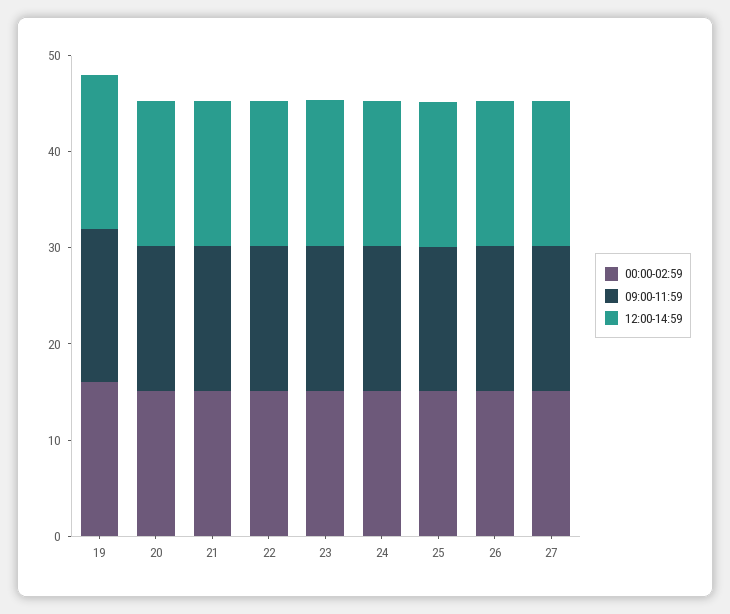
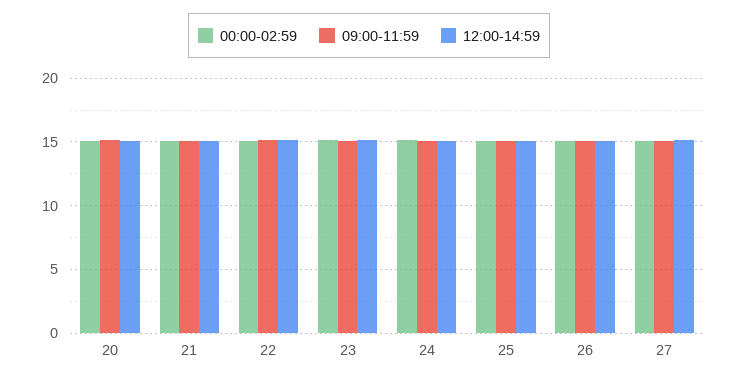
  {
    "00:00-02:59": {
-     "19": 16,
      "20": 15,
      "21": 15,
      "22": 15,
      "23": 15,
      "24": 15,
      "25": 15,
      "26": 15,
      "27": 15
    },
    "09:00-11:59": {
-     "19": 16,
      "20": 15,
      "21": 15,
      "22": 15,
      "23": 15,
      "24": 15,
      "25": 15,
      "26": 15,
      "27": 15
    },
    "12:00-14:59": {
-     "19": 16,
      "20": 15,
      "21": 15,
      "22": 15,
      "23": 15,
      "24": 15,
      "25": 15,
      "26": 15,
      "27": 15
    }
  }

